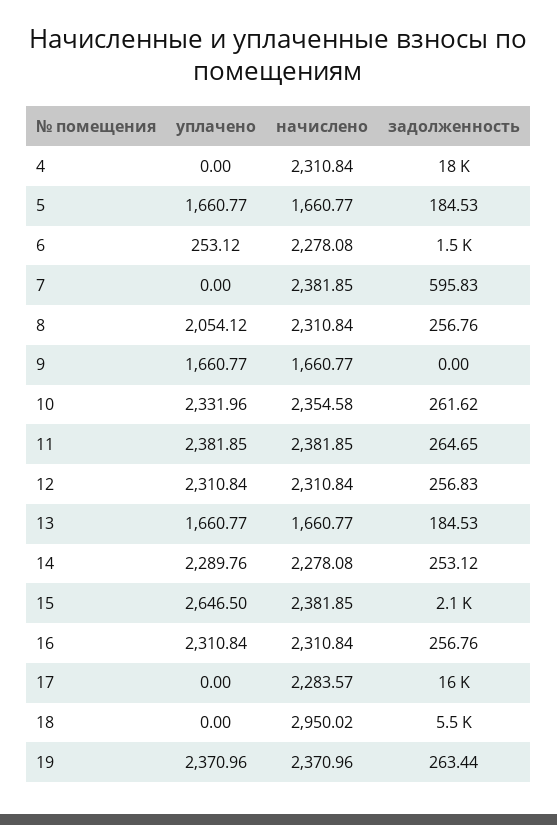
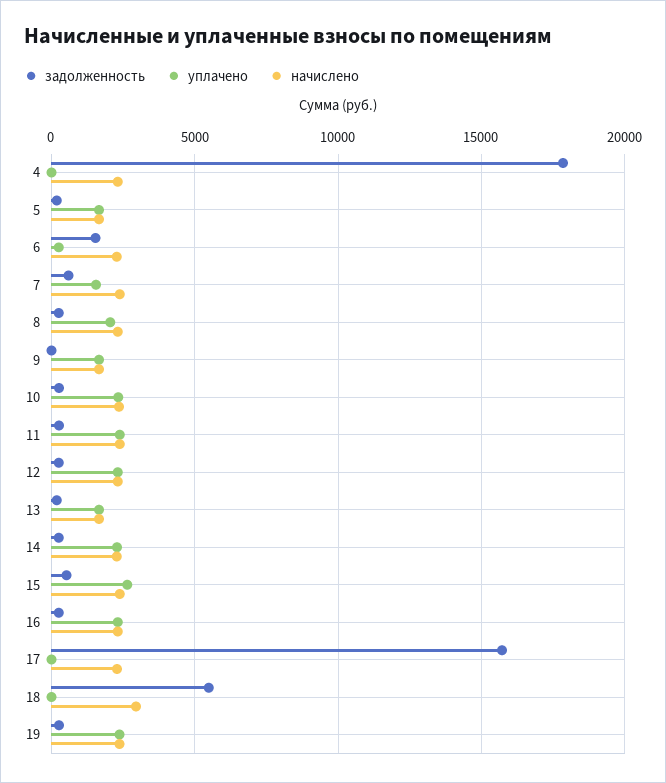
  {
    "уплачено": {
      "4": 0,
      "5": 1660.77,
      "6": 253.12,
-     "7": 0,
+     "7": 1500,
      "8": 2054.12,
      "9": 1660.77,
      "10": 2331.96,
      "11": 2381.85,
      "12": 2310.84,
      "13": 1660.77,
      "14": 2289.76,
      "15": 2646.5,
      "16": 2310.84,
      "17": 0,
      "18": 0,
      "19": 2370.96
    },
    "начислено": {
      "4": 2310.84,
      "5": 1660.77,
      "6": 2278.08,
      "7": 2381.85,
      "8": 2310.84,
      "9": 1660.77,
      "10": 2354.58,
      "11": 2381.85,
      "12": 2310.84,
      "13": 1660.77,
      "14": 2278.08,
      "15": 2381.85,
      "16": 2310.84,
      "17": 2283.57,
      "18": 2950.02,
      "19": 2370.96
    },
    "задолженность": {
      "4": 18000,
      "5": 184.53,
      "6": 1500,
      "7": 595.83,
      "8": 256.76,
      "9": 0,
      "10": 261.62,
      "11": 264.65,
      "12": 256.83,
      "13": 184.53,
      "14": 253.12,
-     "15": 2100,
+     "15": 500,
      "16": 256.76,
      "17": 16000,
      "18": 5500,
      "19": 263.44
    }
  }

